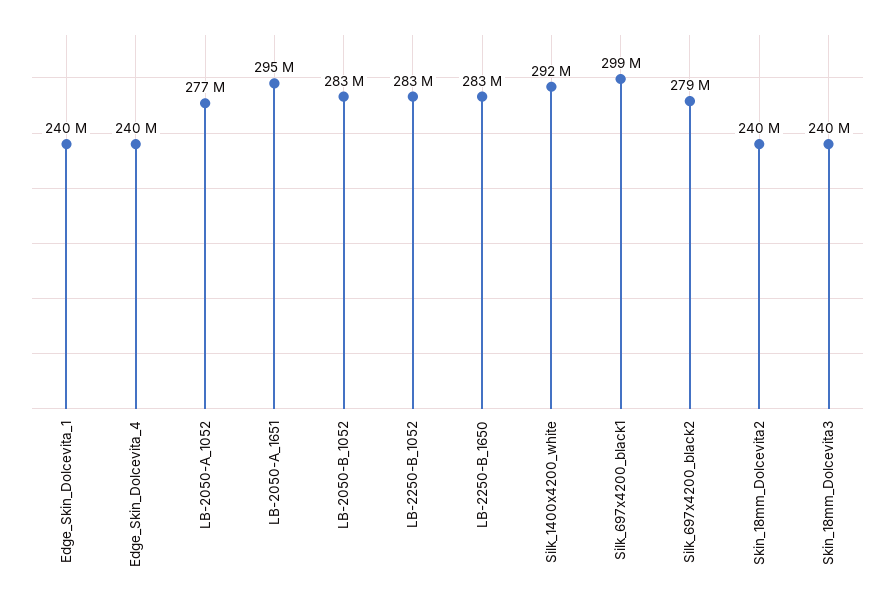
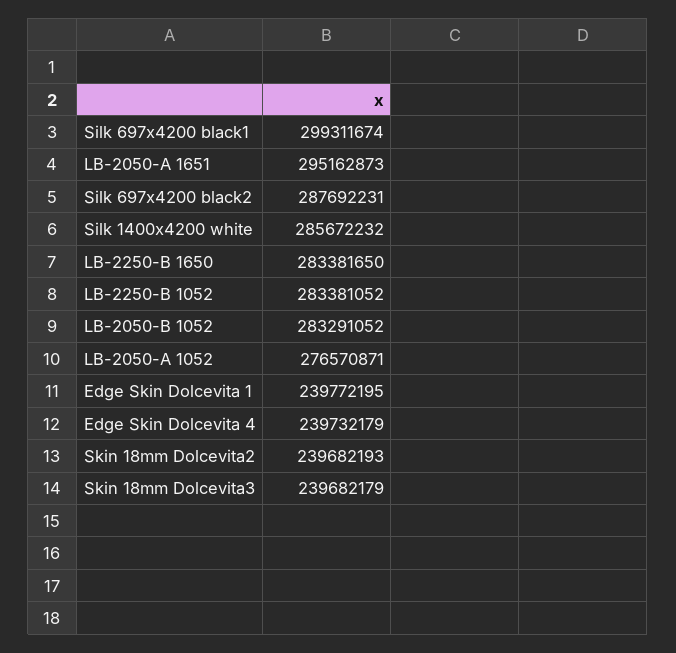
  {
    "Edge_Skin_Dolcevita_1": 239772195,
    "Edge_Skin_Dolcevita_4": 239732179,
    "LB-2050-A_1052": 276570871,
    "LB-2050-A_1651": 295162873,
    "LB-2050-B_1052": 283291052,
    "LB-2250-B_1052": 283381052,
    "LB-2250-B_1650": 283381650,
-   "Silk_1400x4200_white": 292000000,
+   "Silk_1400x4200_white": 285672232,
    "Silk_697x4200_black1": 299311674,
-   "Silk_697x4200_black2": 279000000,
+   "Silk_697x4200_black2": 287692231,
    "Skin_18mm_Dolcevita2": 239682193,
    "Skin_18mm_Dolcevita3": 239682179
  }

